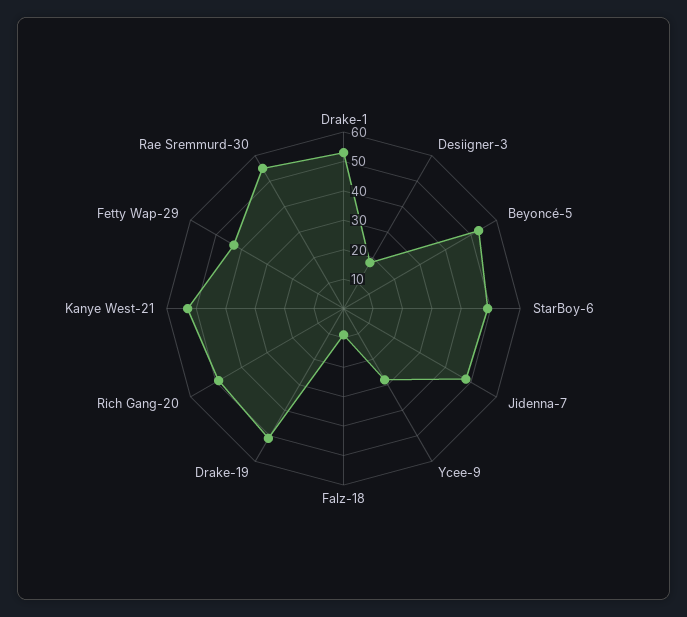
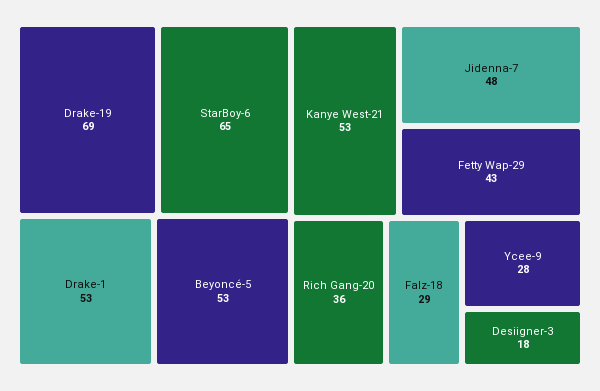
  {
    "Drake-1": 53,
    "Desiigner-3": 18,
    "Beyoncé-5": 53,
-   "StarBoy-6": 50,
+   "StarBoy-6": 65,
    "Jidenna-7": 48,
    "Ycee-9": 28,
-   "Falz-18": 10,
+   "Falz-18": 29,
-   "Drake-19": 50,
+   "Drake-19": 69,
-   "Rich Gang-20": 50,
+   "Rich Gang-20": 36,
    "Kanye West-21": 53,
-   "Fetty Wap-29": 43,
+   "Fetty Wap-29": 43
-   "Rae Sremmurd-30": 55
  }

